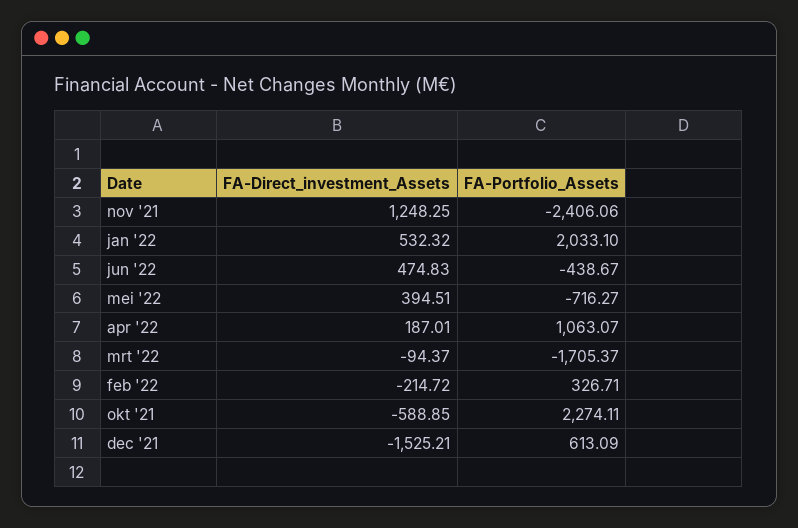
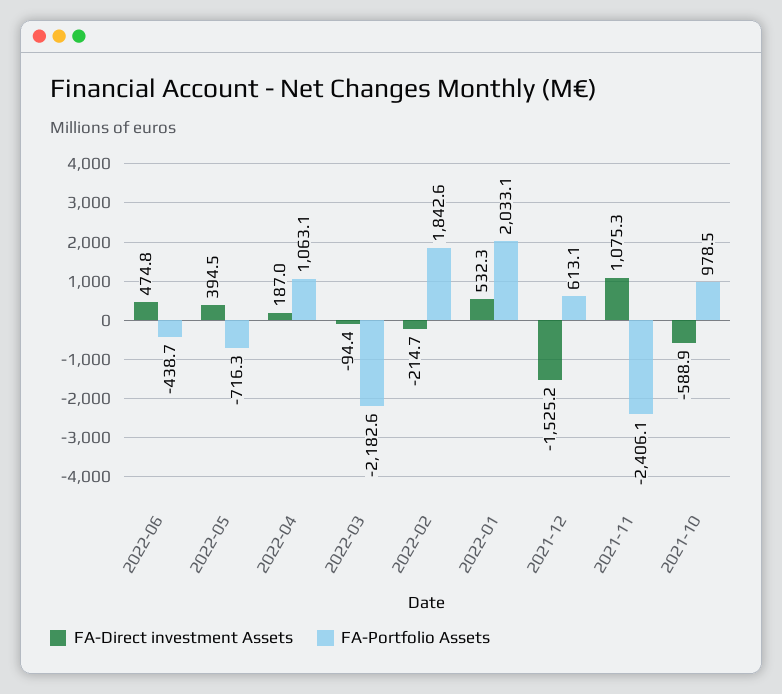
  {
    "FA-Direct_investment_Assets": {
-     "nov '21": 1248.25,
+     "nov '21": 1075.3,
      "jan '22": 532.32,
      "jun '22": 474.83,
      "mei '22": 394.51,
      "apr '22": 187.01,
      "mrt '22": -94.37,
      "feb '22": -214.72,
      "okt '21": -588.85,
      "dec '21": -1525.21
    },
    "FA-Portfolio_Assets": {
      "nov '21": -2406.06,
      "jan '22": 2033.1,
      "jun '22": -438.67,
      "mei '22": -716.27,
      "apr '22": 1063.07,
-     "mrt '22": -1705.37,
+     "mrt '22": -2182.6,
-     "feb '22": 326.71,
+     "feb '22": 1842.6,
-     "okt '21": 2274.11,
+     "okt '21": 978.5,
      "dec '21": 613.09
    }
  }

